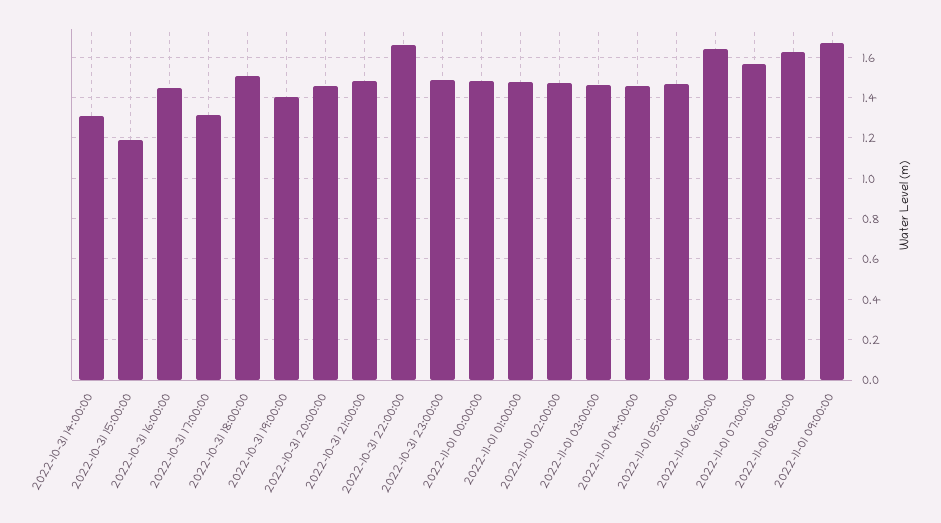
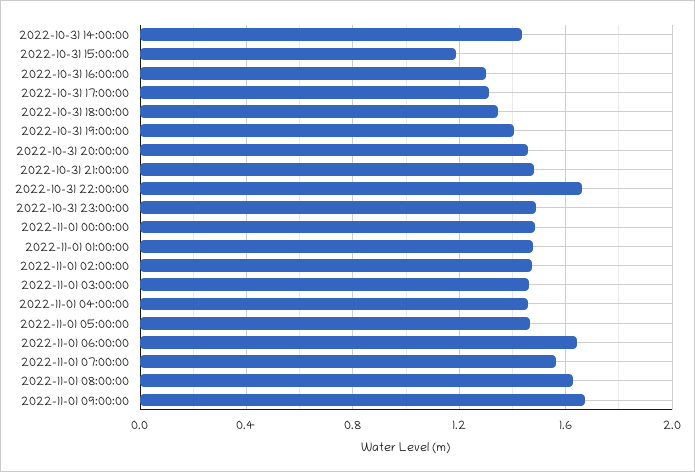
  {
-   "2022-10-31 14:00:00": 1.3,
+   "2022-10-31 14:00:00": 1.45,
    "2022-10-31 15:00:00": 1.2,
-   "2022-10-31 16:00:00": 1.45,
+   "2022-10-31 16:00:00": 1.3,
    "2022-10-31 17:00:00": 1.3,
-   "2022-10-31 18:00:00": 1.5,
+   "2022-10-31 18:00:00": 1.35,
    "2022-10-31 19:00:00": 1.4,
    "2022-10-31 20:00:00": 1.45,
    "2022-10-31 21:00:00": 1.5,
    "2022-10-31 22:00:00": 1.65,
    "2022-10-31 23:00:00": 1.5,
    "2022-11-01 00:00:00": 1.5,
    "2022-11-01 01:00:00": 1.5,
    "2022-11-01 02:00:00": 1.45,
    "2022-11-01 03:00:00": 1.45,
    "2022-11-01 04:00:00": 1.45,
    "2022-11-01 05:00:00": 1.45,
    "2022-11-01 06:00:00": 1.65,
    "2022-11-01 07:00:00": 1.55,
    "2022-11-01 08:00:00": 1.65,
    "2022-11-01 09:00:00": 1.65
  }

